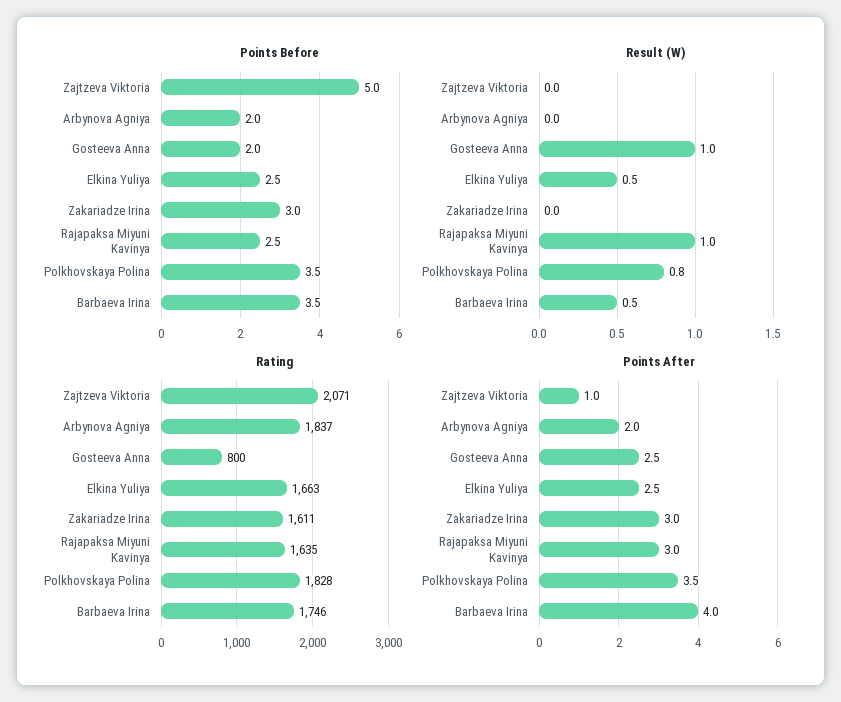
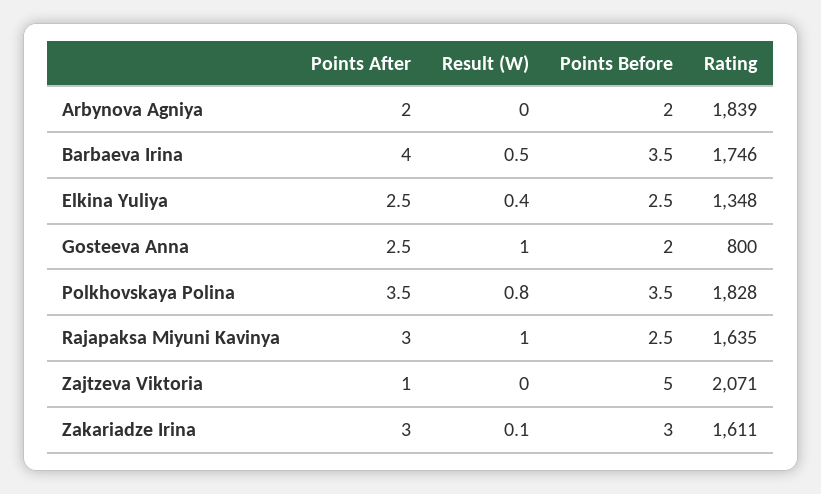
  {
    "Points Before": {
      "Zajtzeva Viktoria": 5,
      "Arbynova Agniya": 2,
      "Gosteeva Anna": 2,
      "Elkina Yuliya": 2.5,
      "Zakariadze Irina": 3,
      "Rajapaksa Miyuni Kavinya": 2.5,
      "Polkhovskaya Polina": 3.5,
      "Barbaeva Irina": 3.5
    },
    "Result (W)": {
      "Zajtzeva Viktoria": 0,
      "Arbynova Agniya": 0,
      "Gosteeva Anna": 1,
-     "Elkina Yuliya": 0.5,
+     "Elkina Yuliya": 0.4,
-     "Zakariadze Irina": 0,
+     "Zakariadze Irina": 0.1,
      "Rajapaksa Miyuni Kavinya": 1,
      "Polkhovskaya Polina": 0.8,
      "Barbaeva Irina": 0.5
    },
    "Rating": {
      "Zajtzeva Viktoria": 2071,
-     "Arbynova Agniya": 1837,
+     "Arbynova Agniya": 1839,
      "Gosteeva Anna": 800,
-     "Elkina Yuliya": 1663,
+     "Elkina Yuliya": 1348,
      "Zakariadze Irina": 1611,
      "Rajapaksa Miyuni Kavinya": 1635,
      "Polkhovskaya Polina": 1828,
      "Barbaeva Irina": 1746
    },
    "Points After": {
      "Zajtzeva Viktoria": 1,
      "Arbynova Agniya": 2,
      "Gosteeva Anna": 2.5,
      "Elkina Yuliya": 2.5,
      "Zakariadze Irina": 3,
      "Rajapaksa Miyuni Kavinya": 3,
      "Polkhovskaya Polina": 3.5,
      "Barbaeva Irina": 4
    }
  }

